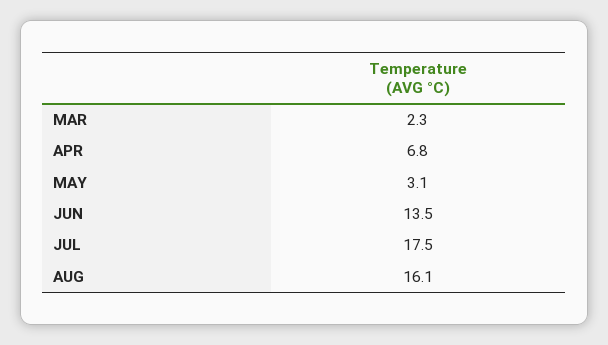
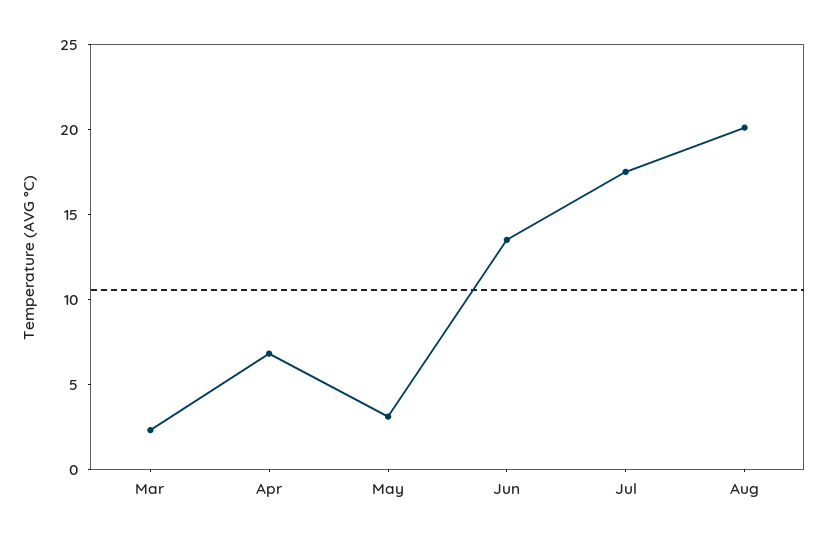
  {
    "MAR": 2.3,
    "APR": 6.8,
    "MAY": 3.1,
    "JUN": 13.5,
    "JUL": 17.5,
-   "AUG": 16.1
+   "AUG": 20
  }

